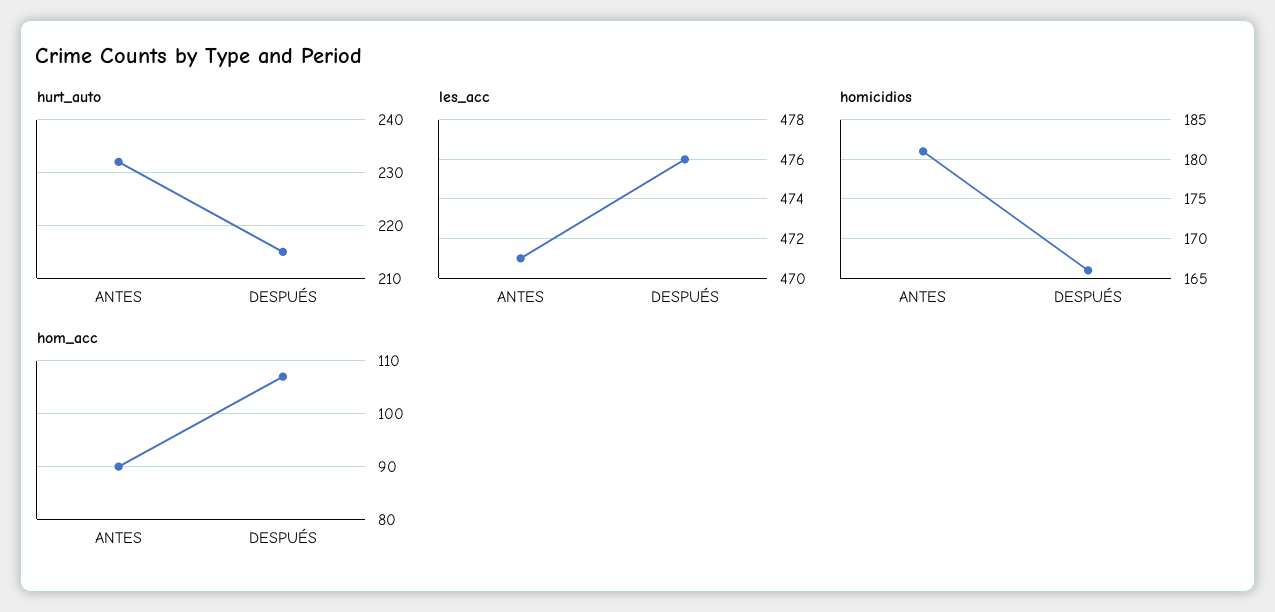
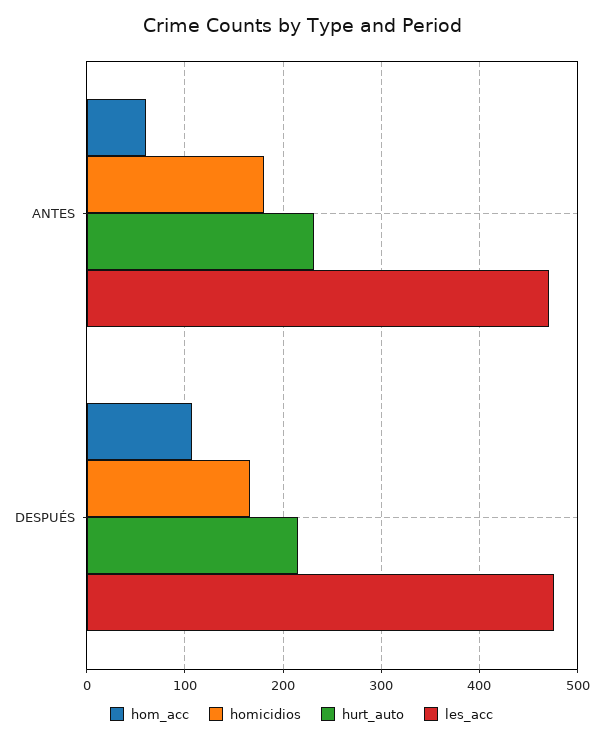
  {
    "hurt_auto": {
      "ANTES": 230,
      "DESPUÉS": 215
    },
    "les_acc": {
      "ANTES": 471,
      "DESPUÉS": 476
    },
    "homicidios": {
      "ANTES": 181,
      "DESPUÉS": 166
    },
    "hom_acc": {
-     "ANTES": 90,
+     "ANTES": 60,
      "DESPUÉS": 105
    }
  }

